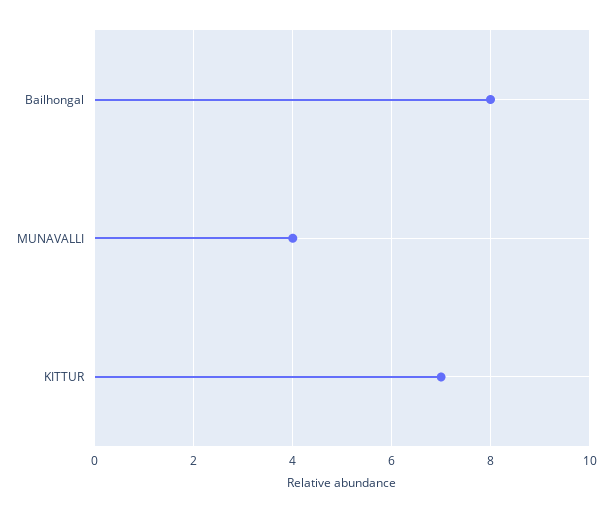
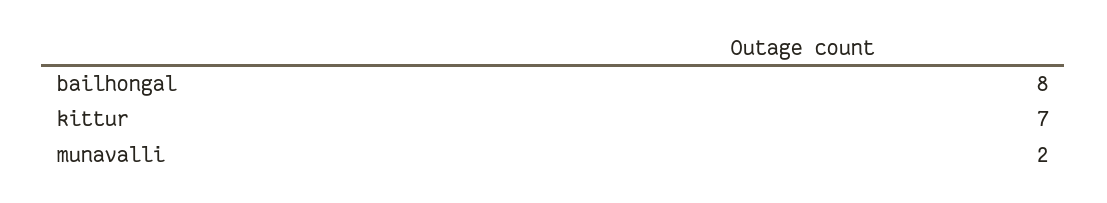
  {
    "Bailhongal": 8,
-   "MUNAVALLI": 4,
+   "MUNAVALLI": 2,
    "KITTUR": 7
  }

